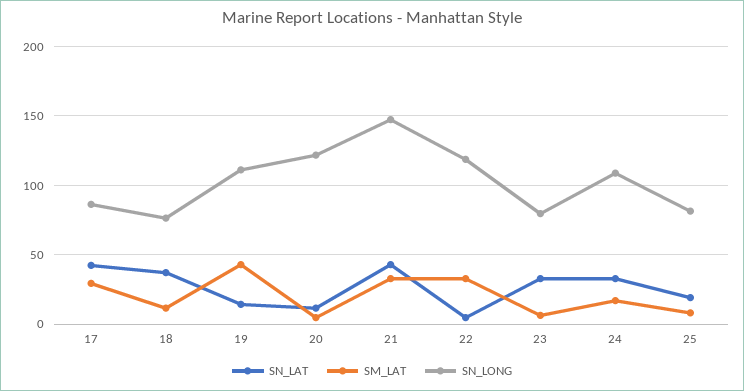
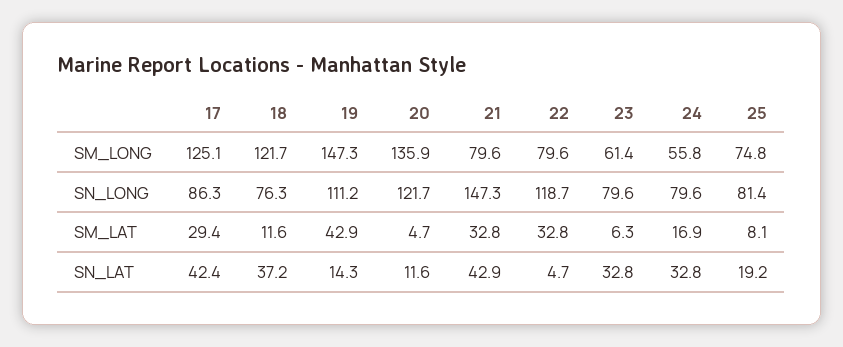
  {
    "SN_LAT": {
      "17": 42.4,
      "18": 37.2,
      "19": 14.3,
      "20": 11.6,
      "21": 42.9,
      "22": 4.7,
      "23": 32.8,
      "24": 32.8,
      "25": 19.2
    },
    "SM_LAT": {
      "17": 29.4,
      "18": 11.6,
      "19": 42.9,
      "20": 4.7,
      "21": 32.8,
      "22": 32.8,
      "23": 6.3,
      "24": 16.9,
      "25": 8.1
    },
    "SN_LONG": {
      "17": 86.3,
      "18": 76.3,
      "19": 111.2,
      "20": 121.7,
      "21": 147.3,
      "22": 118.7,
      "23": 79.6,
-     "24": 110,
+     "24": 79.6,
      "25": 81.4
-   }
+   },
+   "SM_LONG": {
+     "17": 125.1,
+     "18": 121.7,
+     "19": 147.3,
+     "20": 135.9,
+     "21": 79.6,
+     "22": 79.6,
+     "23": 61.4,
+     "24": 55.8,
+     "25": 74.8
+   }
  }

